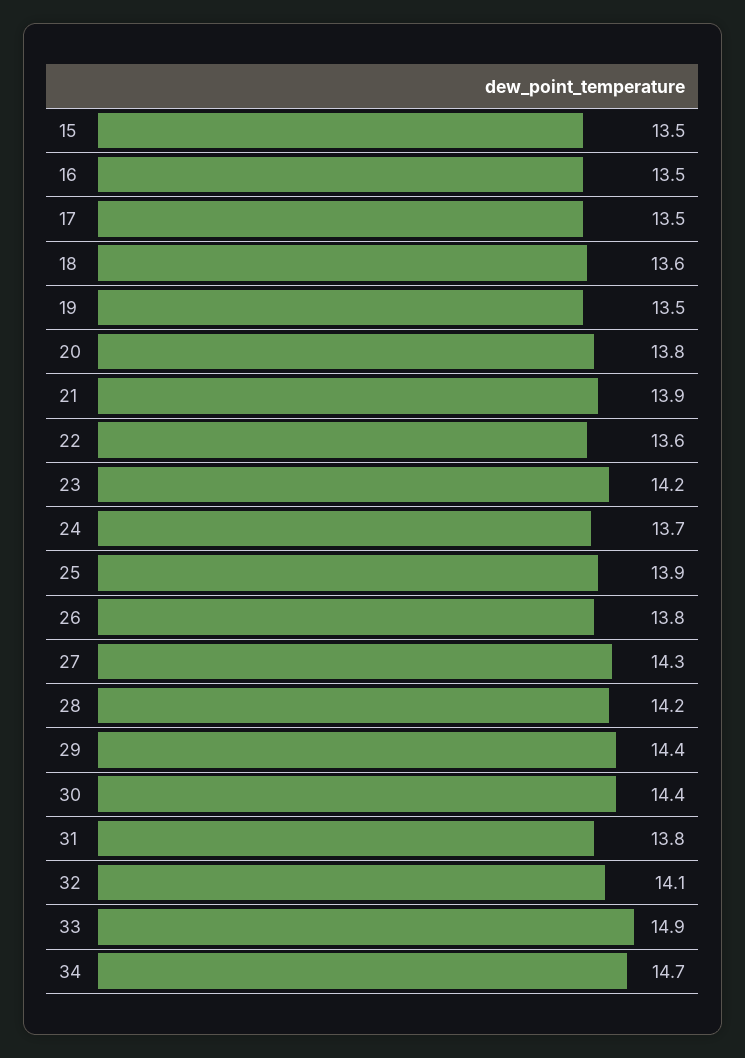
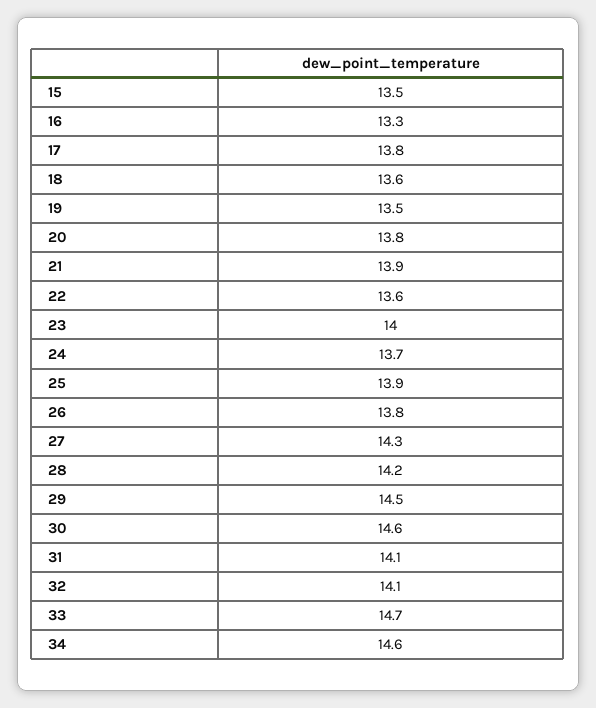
  {
    "15": 13.5,
-   "16": 13.5,
+   "16": 13.3,
-   "17": 13.5,
+   "17": 13.8,
    "18": 13.6,
    "19": 13.5,
    "20": 13.8,
    "21": 13.9,
    "22": 13.6,
-   "23": 14.2,
+   "23": 14,
    "24": 13.7,
    "25": 13.9,
    "26": 13.8,
    "27": 14.3,
    "28": 14.2,
-   "29": 14.4,
+   "29": 14.5,
-   "30": 14.4,
+   "30": 14.6,
-   "31": 13.8,
+   "31": 14.1,
    "32": 14.1,
-   "33": 14.9,
+   "33": 14.7,
-   "34": 14.7
+   "34": 14.6
  }

